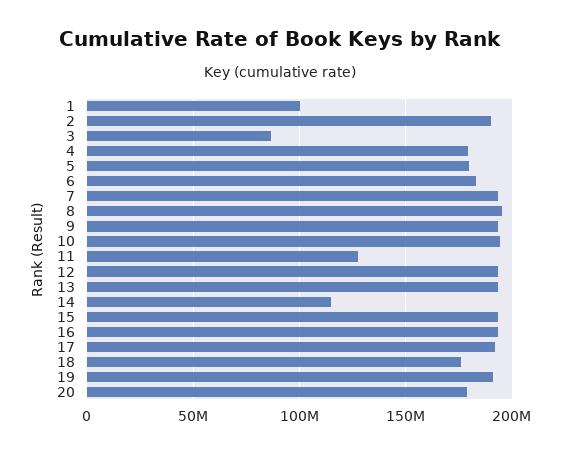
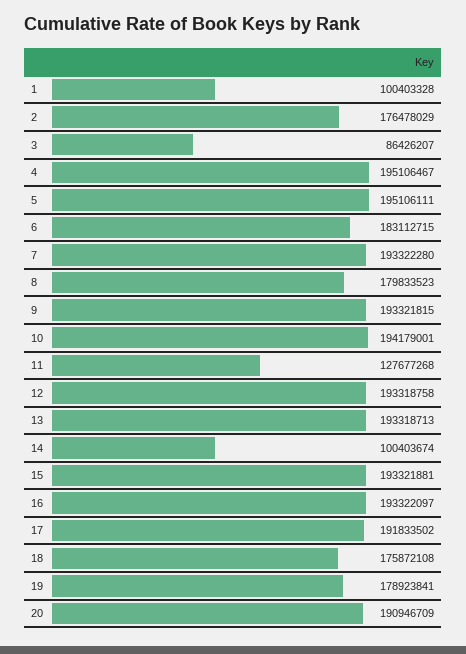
  {
    "1": 100403328,
-   "2": 190000000,
+   "2": 176478029,
    "3": 86426207,
-   "4": 180000000,
+   "4": 195106467,
-   "5": 180000000,
+   "5": 195106111,
    "6": 183112715,
    "7": 193322280,
-   "8": 195000000,
+   "8": 179833523,
    "9": 193321815,
    "10": 194179001,
    "11": 127677268,
    "12": 193318758,
    "13": 193318713,
-   "14": 115000000,
+   "14": 100403674,
    "15": 193321881,
    "16": 193322097,
    "17": 191833502,
    "18": 175872108,
-   "19": 190000000,
+   "19": 178923841,
-   "20": 180000000
+   "20": 190946709
  }

